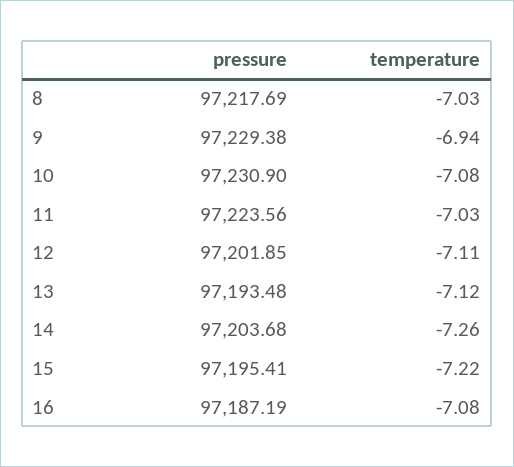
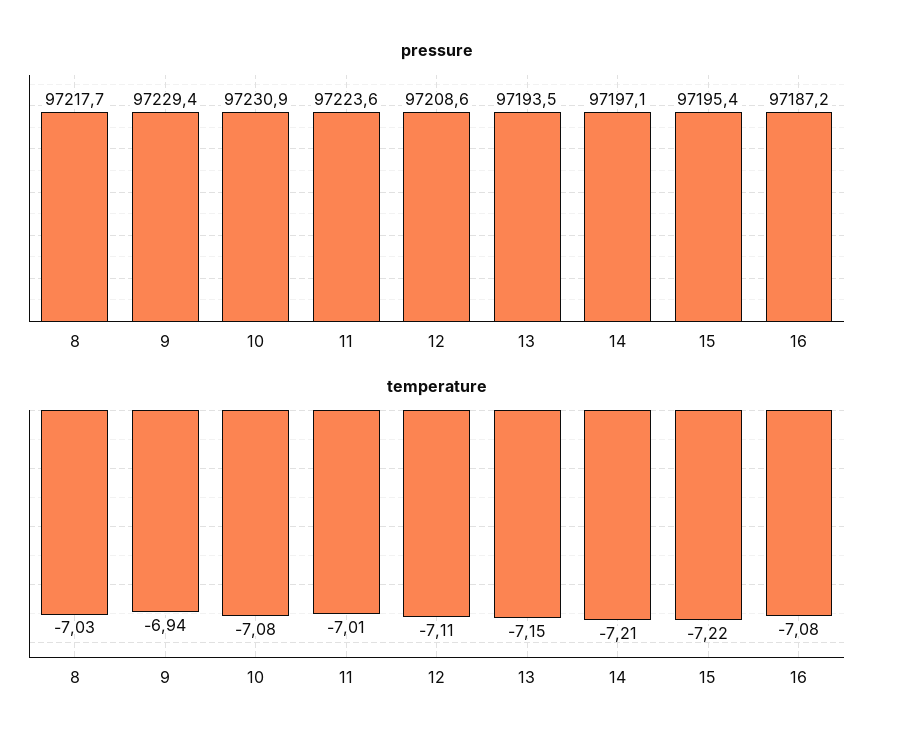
  {
    "pressure": {
      "8": 97217.69,
      "9": 97229.38,
      "10": 97230.9,
      "11": 97223.56,
-     "12": 97201.85,
+     "12": 97208.6,
      "13": 97193.48,
-     "14": 97203.68,
+     "14": 97197.1,
      "15": 97195.41,
      "16": 97187.19
    },
    "temperature": {
      "8": -7.03,
      "9": -6.94,
      "10": -7.08,
-     "11": -7.03,
+     "11": -7.01,
      "12": -7.11,
-     "13": -7.12,
+     "13": -7.15,
-     "14": -7.26,
+     "14": -7.21,
      "15": -7.22,
      "16": -7.08
    }
  }

